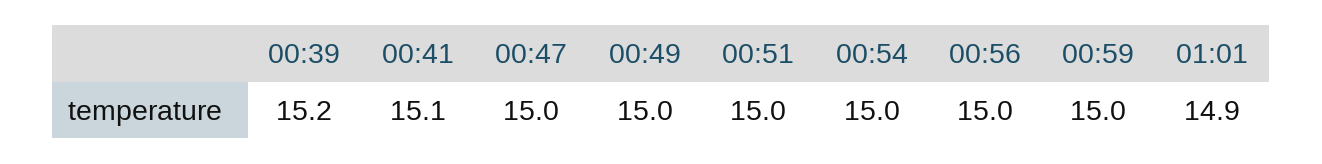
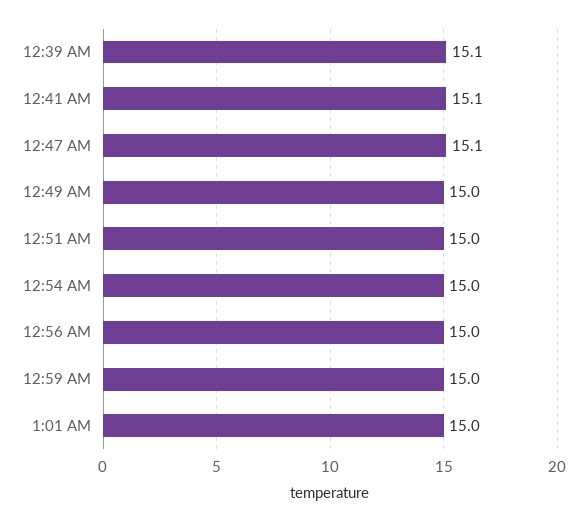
  {
-   "00:39": 15.2,
+   "00:39": 15.1,
    "00:41": 15.1,
-   "00:47": 15,
+   "00:47": 15.1,
    "00:49": 15,
    "00:51": 15,
    "00:54": 15,
    "00:56": 15,
    "00:59": 15,
-   "01:01": 14.9
+   "01:01": 15
  }

